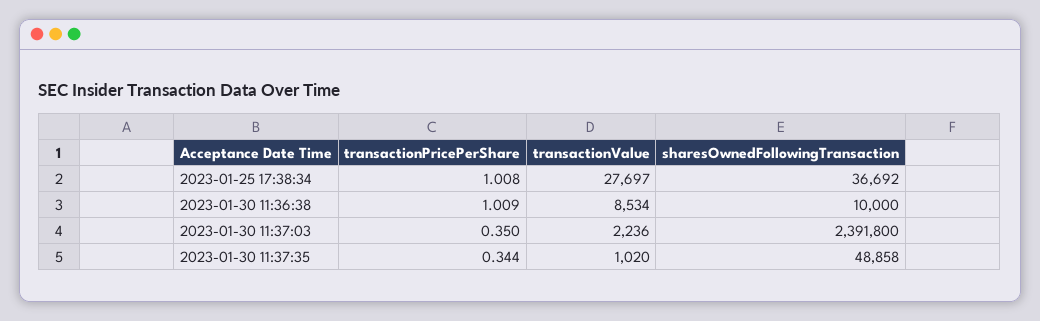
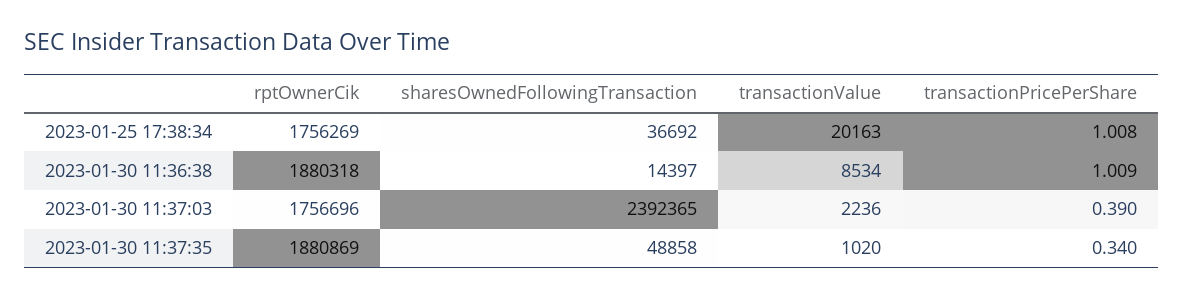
  {
    "transactionPricePerShare": {
      "2023-01-25 17:38:34": 1.008,
      "2023-01-30 11:36:38": 1.009,
-     "2023-01-30 11:37:03": 0.35,
+     "2023-01-30 11:37:03": 0.39,
-     "2023-01-30 11:37:35": 0.344
+     "2023-01-30 11:37:35": 0.34
    },
    "transactionValue": {
-     "2023-01-25 17:38:34": 27697,
+     "2023-01-25 17:38:34": 20163,
      "2023-01-30 11:36:38": 8534,
      "2023-01-30 11:37:03": 2236,
      "2023-01-30 11:37:35": 1020
    },
    "sharesOwnedFollowingTransaction": {
      "2023-01-25 17:38:34": 36692,
-     "2023-01-30 11:36:38": 10000,
+     "2023-01-30 11:36:38": 14397,
-     "2023-01-30 11:37:03": 2391800,
+     "2023-01-30 11:37:03": 2392365,
      "2023-01-30 11:37:35": 48858
-   }
+   },
+   "rptOwnerCik": {
+     "2023-01-25 17:38:34": 1756269,
+     "2023-01-30 11:36:38": 1880318,
+     "2023-01-30 11:37:03": 1756696,
+     "2023-01-30 11:37:35": 1880869
+   }
  }

